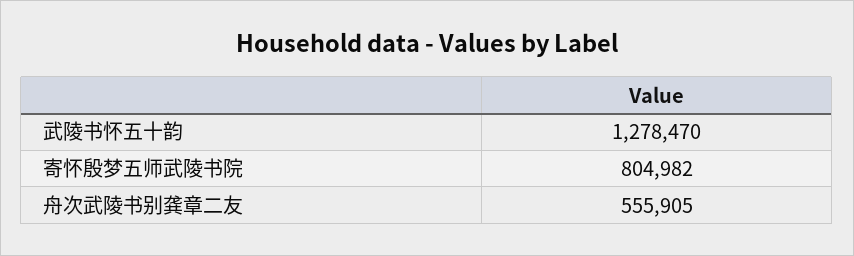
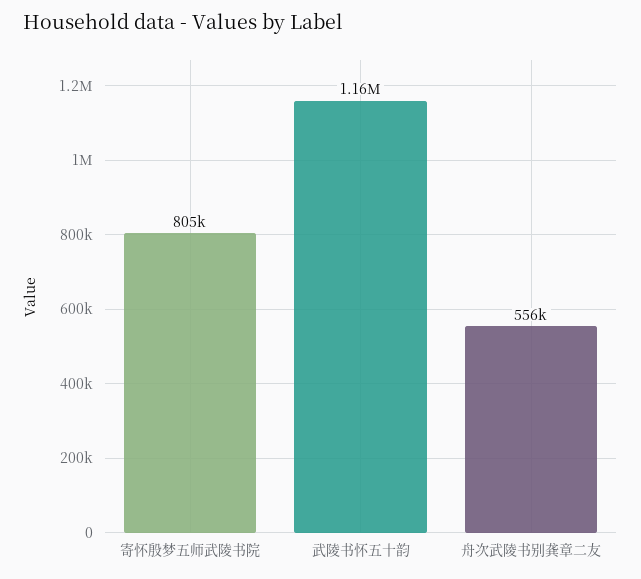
  {
-   "武陵书怀五十韵": 1278470,
+   "武陵书怀五十韵": 1160000,
    "寄怀殷梦五师武陵书院": 804982,
    "舟次武陵书别龚章二友": 555905
  }

